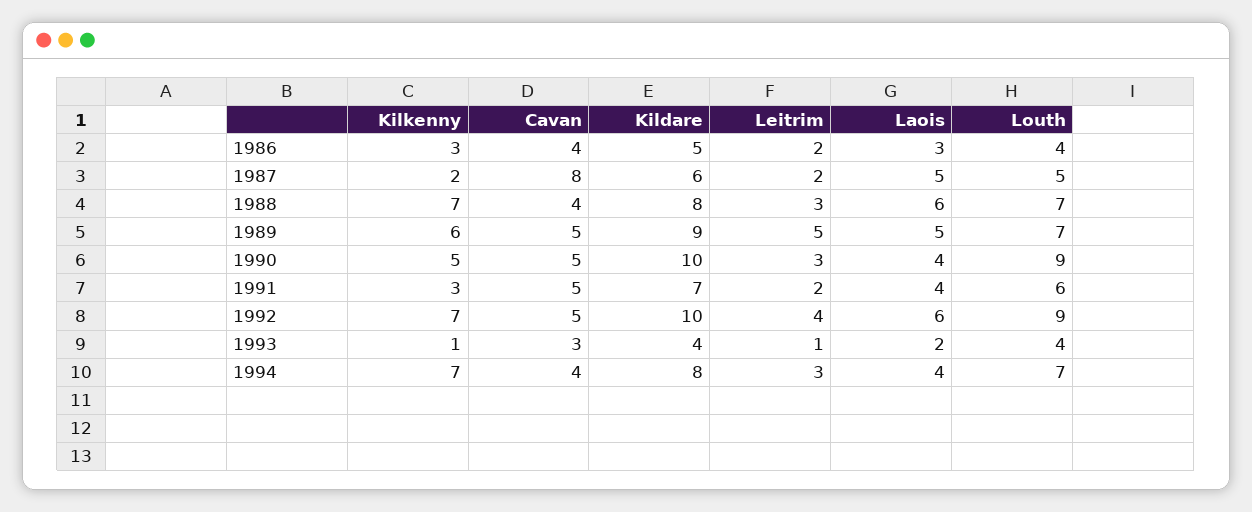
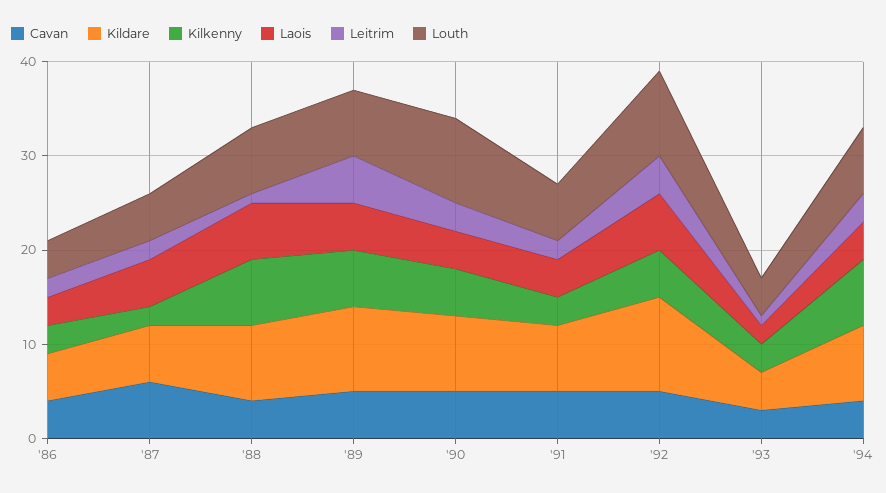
  {
    "Kilkenny": {
      "1986": 3,
      "1987": 2,
      "1988": 7,
      "1989": 6,
      "1990": 5,
      "1991": 3,
-     "1992": 7,
+     "1992": 5,
-     "1993": 1,
+     "1993": 3,
      "1994": 7
    },
    "Cavan": {
      "1986": 4,
-     "1987": 8,
+     "1987": 6,
      "1988": 4,
      "1989": 5,
      "1990": 5,
      "1991": 5,
      "1992": 5,
      "1993": 3,
      "1994": 4
    },
    "Kildare": {
      "1986": 5,
      "1987": 6,
      "1988": 8,
      "1989": 9,
-     "1990": 10,
+     "1990": 8,
      "1991": 7,
      "1992": 10,
      "1993": 4,
      "1994": 8
    },
    "Leitrim": {
      "1986": 2,
      "1987": 2,
-     "1988": 3,
+     "1988": 1,
      "1989": 5,
      "1990": 3,
      "1991": 2,
      "1992": 4,
      "1993": 1,
      "1994": 3
    },
    "Laois": {
      "1986": 3,
      "1987": 5,
      "1988": 6,
      "1989": 5,
      "1990": 4,
      "1991": 4,
      "1992": 6,
      "1993": 2,
      "1994": 4
    },
    "Louth": {
      "1986": 4,
      "1987": 5,
      "1988": 7,
      "1989": 7,
      "1990": 9,
      "1991": 6,
      "1992": 9,
      "1993": 4,
      "1994": 7
    }
  }

